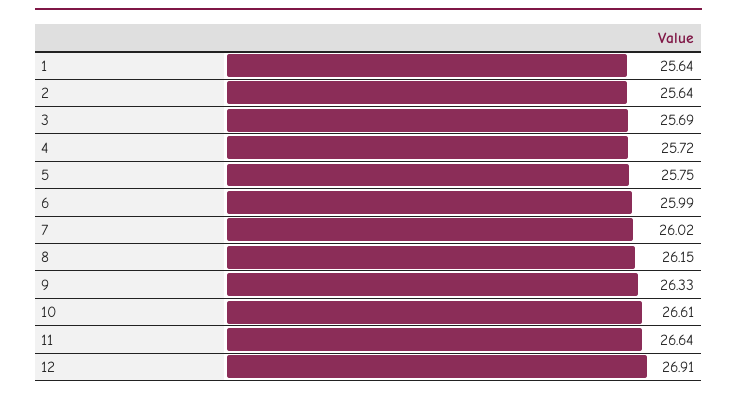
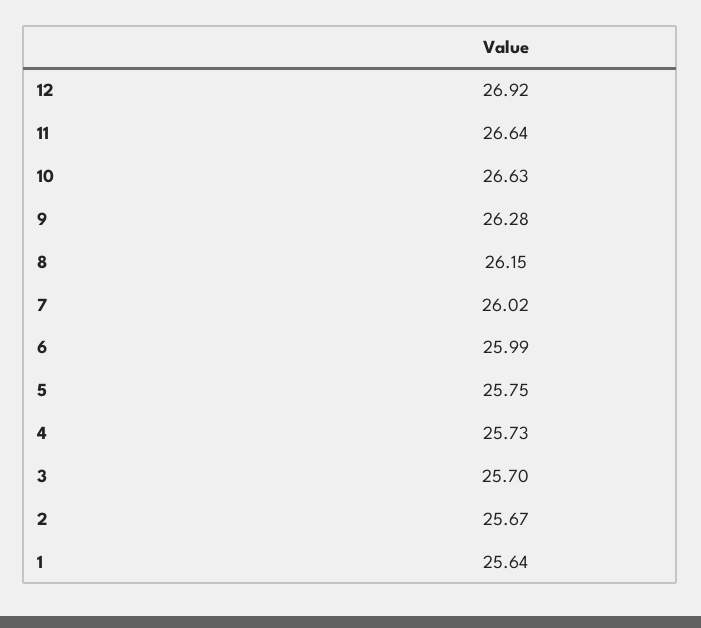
  {
    "1": 25.64,
-   "2": 25.64,
+   "2": 25.67,
-   "3": 25.69,
+   "3": 25.7,
-   "4": 25.72,
+   "4": 25.73,
    "5": 25.75,
    "6": 25.99,
    "7": 26.02,
    "8": 26.15,
-   "9": 26.33,
+   "9": 26.28,
-   "10": 26.61,
+   "10": 26.63,
    "11": 26.64,
-   "12": 26.91
+   "12": 26.92
  }

